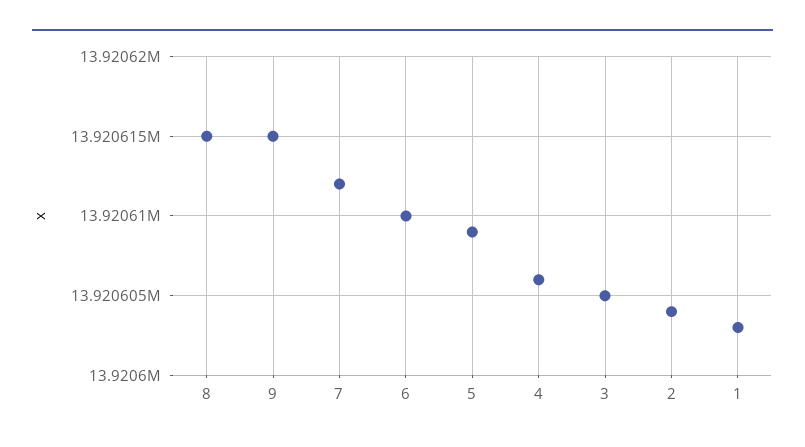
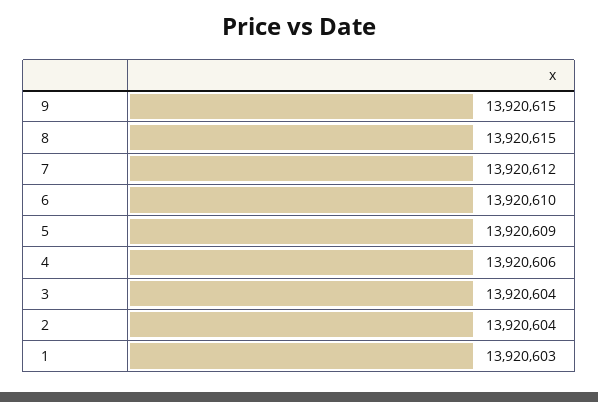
  {
    "8": 13920615,
    "9": 13920615,
    "7": 13920612,
    "6": 13920610,
    "5": 13920609,
    "4": 13920606,
-   "3": 13920605,
+   "3": 13920604,
    "2": 13920604,
    "1": 13920603
  }

